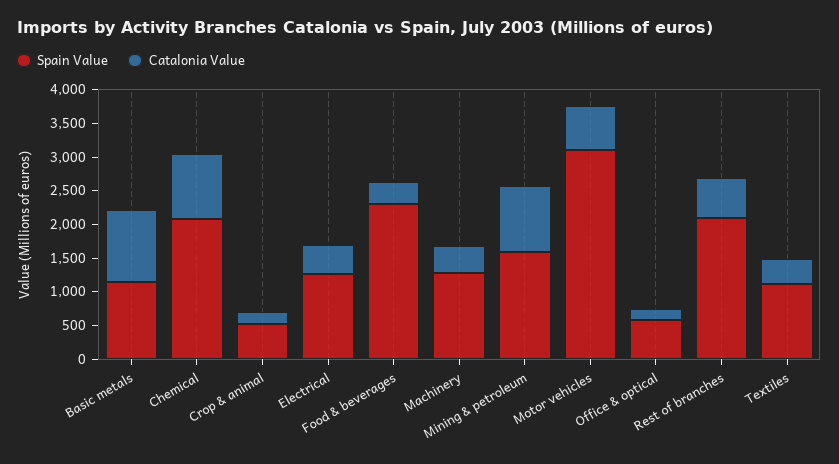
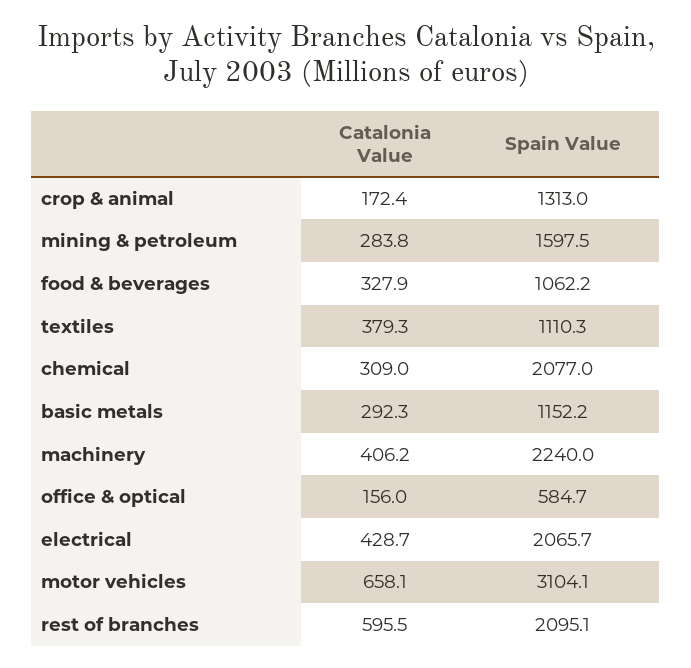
  {
    "Spain Value": {
      "Basic metals": 1152.2,
      "Chemical": 2077,
-     "Crop & animal": 500,
+     "Crop & animal": 1313,
-     "Electrical": 1250,
+     "Electrical": 2065.7,
-     "Food & beverages": 2250,
+     "Food & beverages": 1062.2,
-     "Machinery": 1250,
+     "Machinery": 2240,
      "Mining & petroleum": 1597.5,
      "Motor vehicles": 3104.1,
      "Office & optical": 584.7,
      "Rest of branches": 2095.1,
      "Textiles": 1110.3
    },
    "Catalonia Value": {
-     "Basic metals": 1000,
+     "Basic metals": 292.3,
-     "Chemical": 1000,
+     "Chemical": 309,
      "Crop & animal": 172.4,
      "Electrical": 428.7,
      "Food & beverages": 327.9,
      "Machinery": 406.2,
-     "Mining & petroleum": 1000,
+     "Mining & petroleum": 283.8,
      "Motor vehicles": 658.1,
      "Office & optical": 156,
      "Rest of branches": 595.5,
      "Textiles": 379.3
    }
  }

